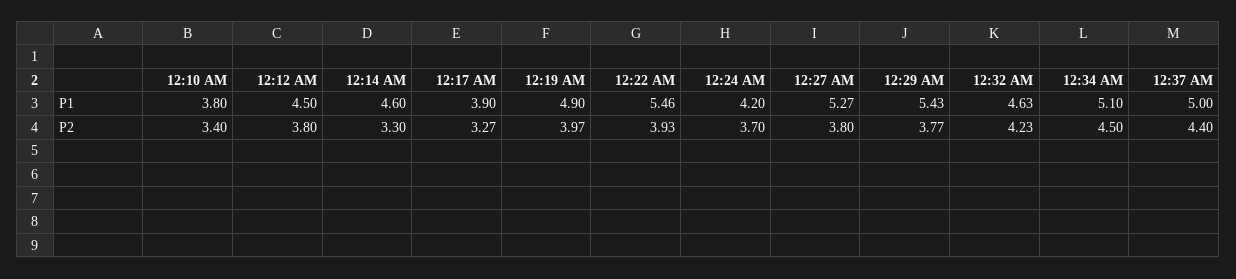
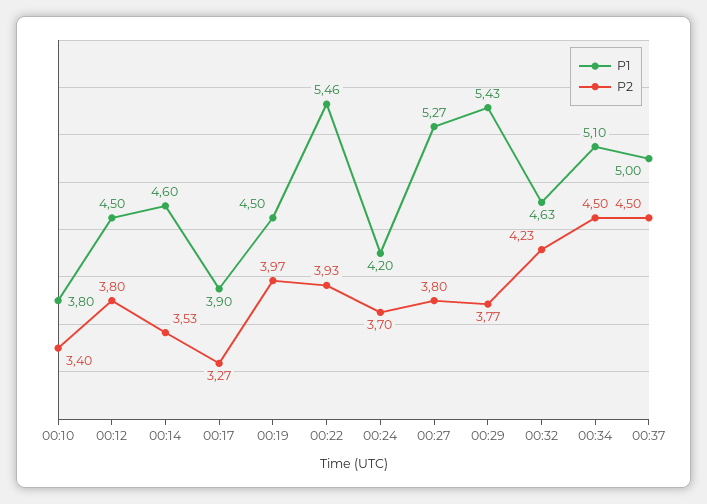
  {
    "P1": {
      "12:10 AM": 3.8,
      "12:12 AM": 4.5,
      "12:14 AM": 4.6,
      "12:17 AM": 3.9,
-     "12:19 AM": 4.9,
+     "12:19 AM": 4.5,
      "12:22 AM": 5.46,
      "12:24 AM": 4.2,
      "12:27 AM": 5.27,
      "12:29 AM": 5.43,
      "12:32 AM": 4.63,
      "12:34 AM": 5.1,
      "12:37 AM": 5
    },
    "P2": {
      "12:10 AM": 3.4,
      "12:12 AM": 3.8,
-     "12:14 AM": 3.3,
+     "12:14 AM": 3.53,
      "12:17 AM": 3.27,
      "12:19 AM": 3.97,
      "12:22 AM": 3.93,
      "12:24 AM": 3.7,
      "12:27 AM": 3.8,
      "12:29 AM": 3.77,
      "12:32 AM": 4.23,
      "12:34 AM": 4.5,
-     "12:37 AM": 4.4
+     "12:37 AM": 4.5
    }
  }

